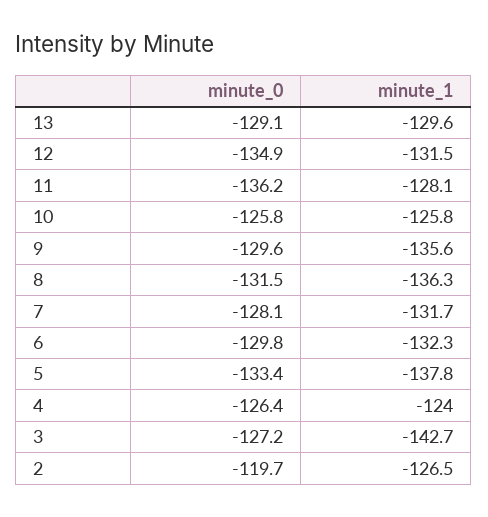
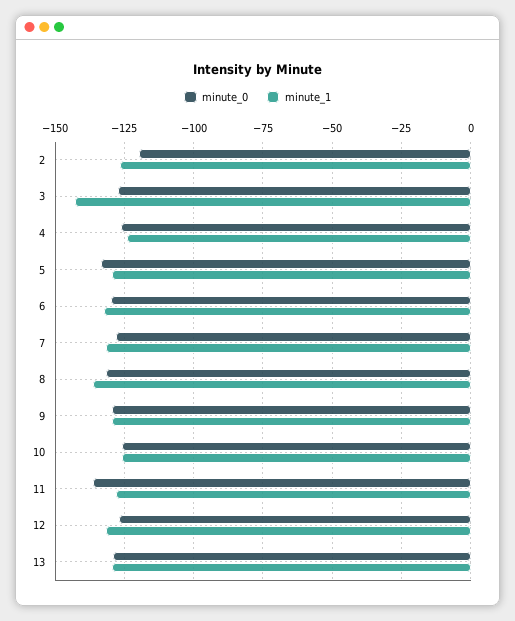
  {
    "minute_0": {
      "13": -129.1,
-     "12": -134.9,
+     "12": -127.5,
      "11": -136.2,
      "10": -125.8,
      "9": -129.6,
      "8": -131.5,
      "7": -128.1,
      "6": -129.8,
      "5": -133.4,
      "4": -126.4,
      "3": -127.2,
      "2": -119.7
    },
    "minute_1": {
      "13": -129.6,
      "12": -131.5,
      "11": -128.1,
      "10": -125.8,
-     "9": -135.6,
+     "9": -130,
      "8": -136.3,
      "7": -131.7,
      "6": -132.3,
-     "5": -137.8,
+     "5": -130,
      "4": -124,
      "3": -142.7,
      "2": -126.5
    }
  }

